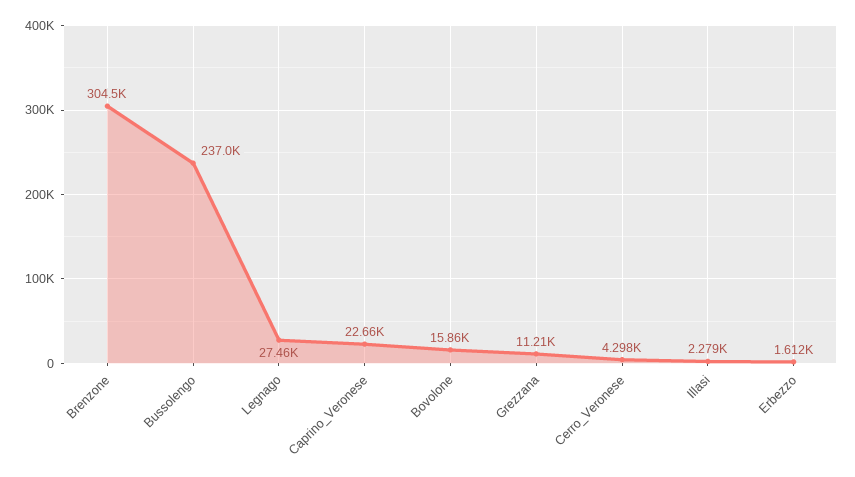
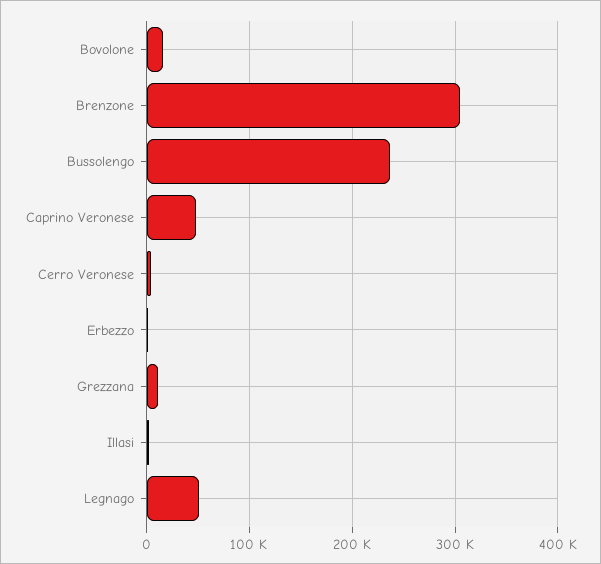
  {
    "Brenzone": 304500,
    "Bussolengo": 237000,
-   "Legnago": 27460,
+   "Legnago": 50000,
-   "Caprino_Veronese": 22660,
+   "Caprino_Veronese": 50000,
    "Bovolone": 15860,
    "Grezzana": 11210,
    "Cerro_Veronese": 4298,
    "Illasi": 2279,
    "Erbezzo": 1612
  }

